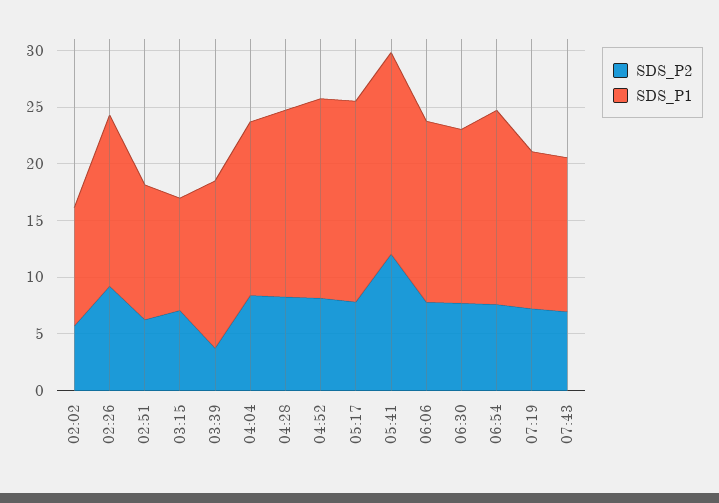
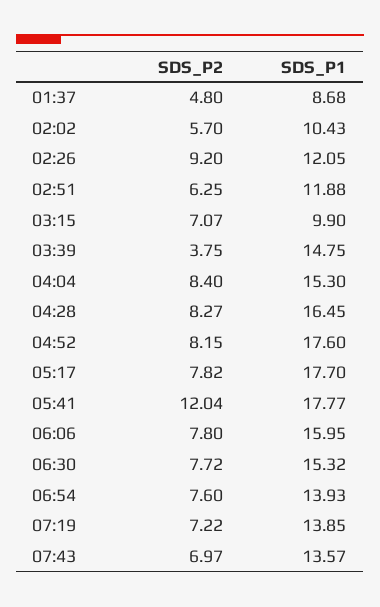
  {
    "SDS_P2": {
      "02:02": 5.7,
      "02:26": 9.2,
      "02:51": 6.25,
      "03:15": 7.07,
      "03:39": 3.75,
      "04:04": 8.4,
      "04:28": 8.27,
      "04:52": 8.15,
      "05:17": 7.82,
      "05:41": 12.04,
      "06:06": 7.8,
      "06:30": 7.72,
      "06:54": 7.6,
      "07:19": 7.22,
-     "07:43": 6.97
+     "07:43": 6.97,
+     "01:37": 4.8
    },
    "SDS_P1": {
      "02:02": 10.43,
-     "02:26": 15,
+     "02:26": 12.05,
      "02:51": 11.88,
      "03:15": 9.9,
      "03:39": 14.75,
      "04:04": 15.3,
      "04:28": 16.45,
      "04:52": 17.6,
      "05:17": 17.7,
      "05:41": 17.77,
      "06:06": 15.95,
      "06:30": 15.32,
-     "06:54": 17,
+     "06:54": 13.93,
      "07:19": 13.85,
-     "07:43": 13.57
+     "07:43": 13.57,
+     "01:37": 8.68
    }
  }

